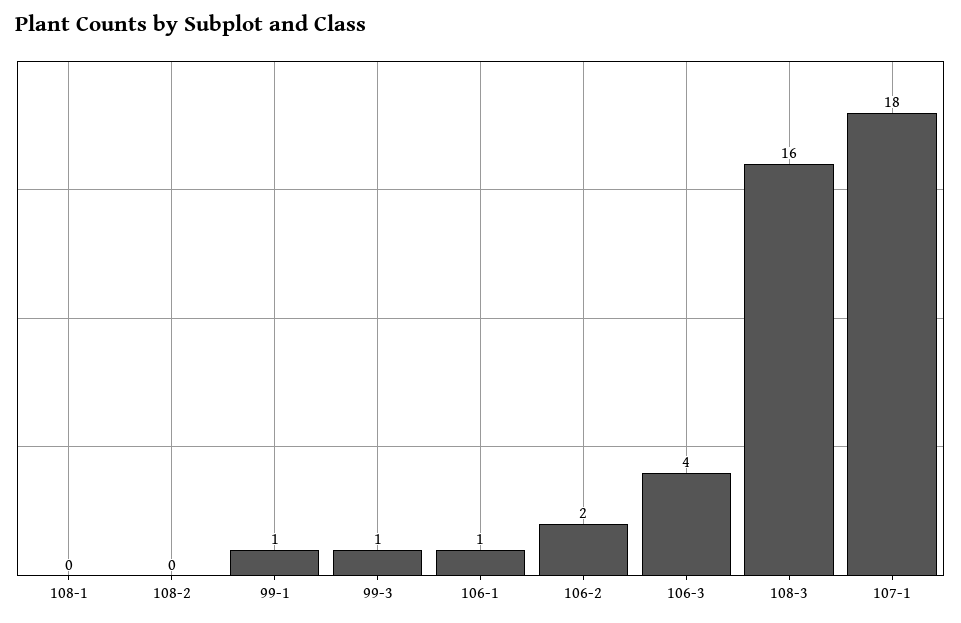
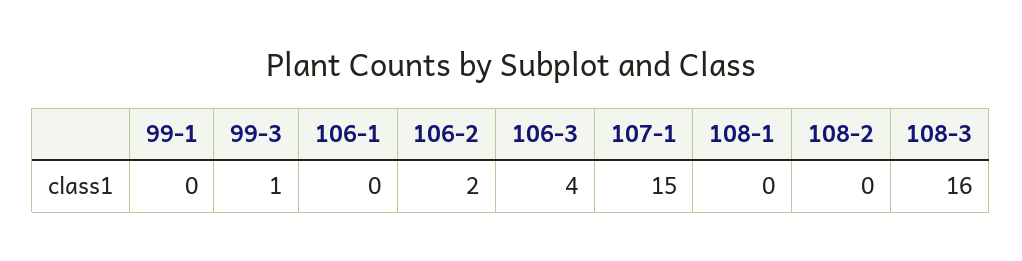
  {
    "108-1": 0,
    "108-2": 0,
-   "99-1": 1,
+   "99-1": 0,
    "99-3": 1,
-   "106-1": 1,
+   "106-1": 0,
    "106-2": 2,
    "106-3": 4,
    "108-3": 16,
-   "107-1": 18
+   "107-1": 15
  }

